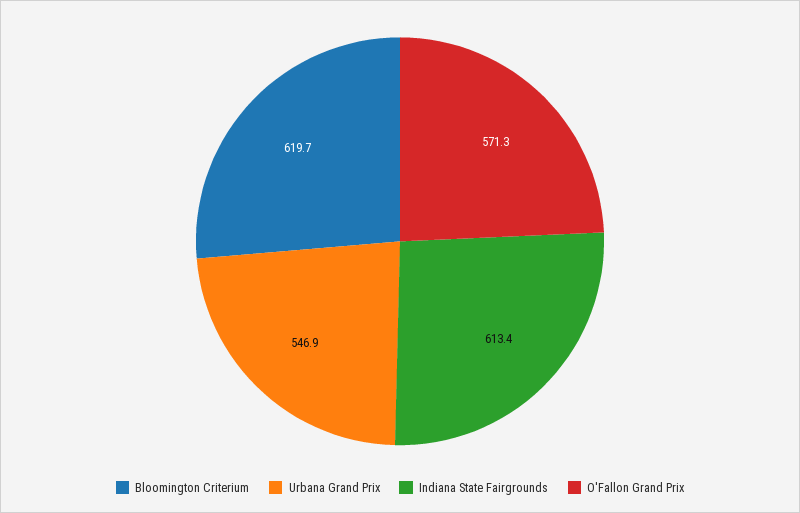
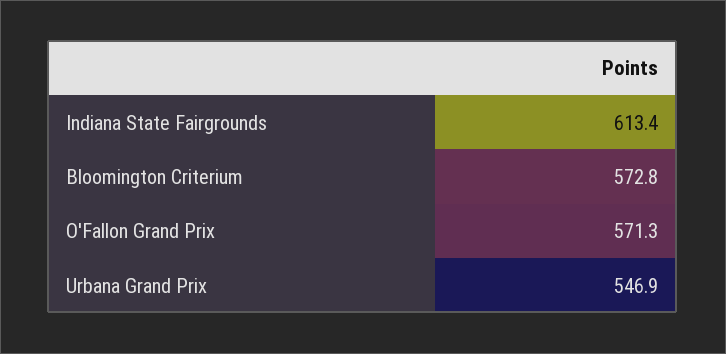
  {
-   "Bloomington Criterium": 619.7,
+   "Bloomington Criterium": 572.8,
    "Urbana Grand Prix": 546.9,
    "Indiana State Fairgrounds": 613.4,
    "O'Fallon Grand Prix": 571.3
  }

